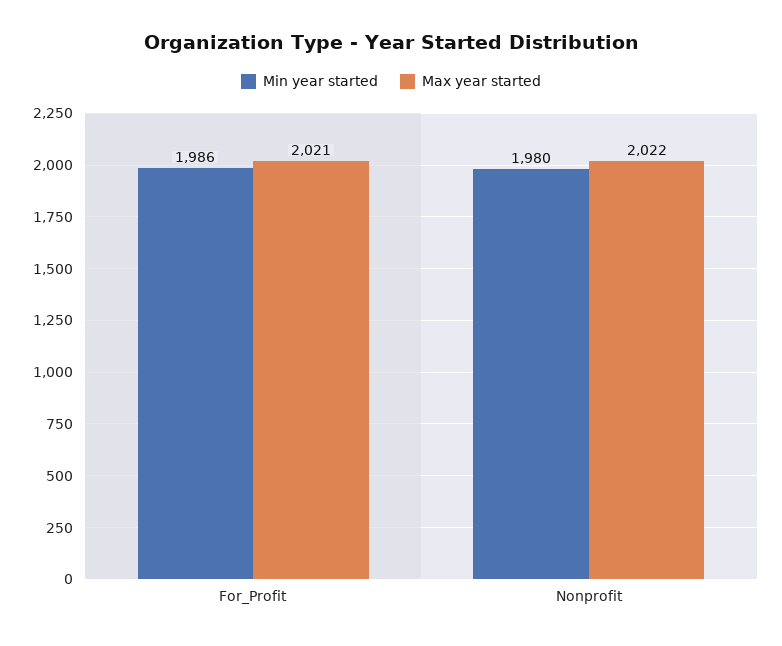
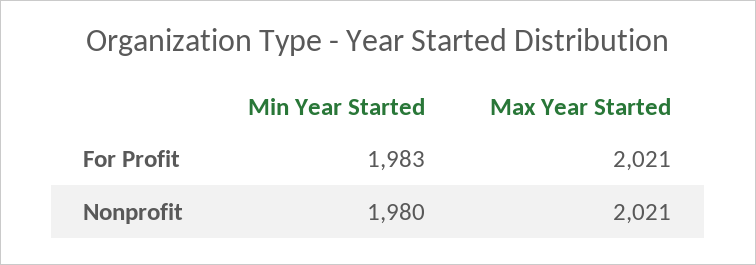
  {
    "Min year started": {
-     "For_Profit": 1986,
+     "For_Profit": 1983,
      "Nonprofit": 1980
    },
    "Max year started": {
      "For_Profit": 2021,
-     "Nonprofit": 2022
+     "Nonprofit": 2021
    }
  }

